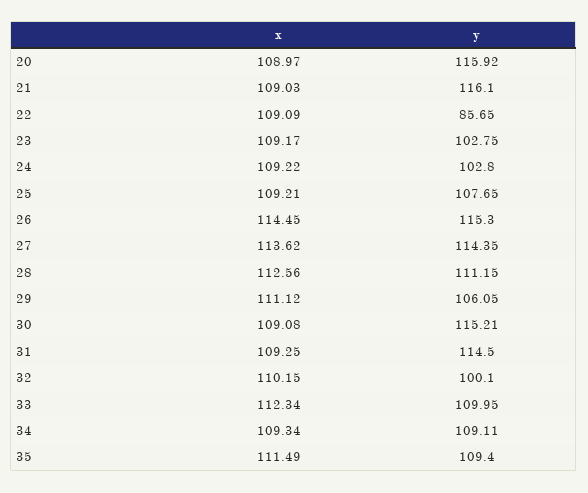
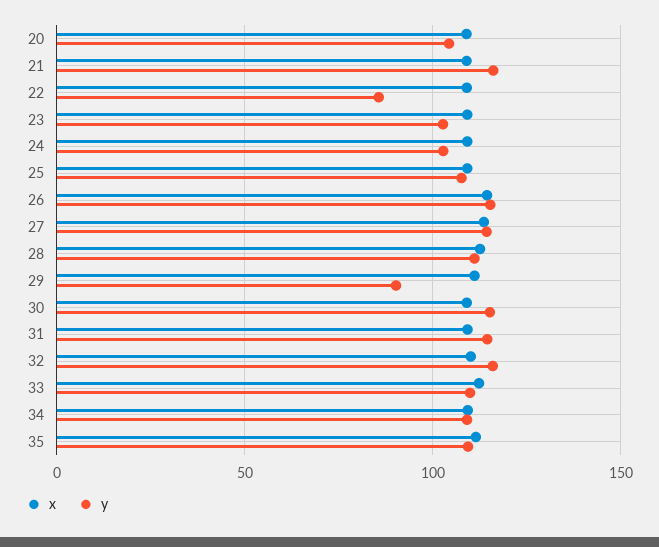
  {
    "x": {
      "20": 108.97,
      "21": 109.03,
      "22": 109.09,
      "23": 109.17,
      "24": 109.22,
      "25": 109.21,
      "26": 114.45,
      "27": 113.62,
      "28": 112.56,
      "29": 111.12,
      "30": 109.08,
      "31": 109.25,
      "32": 110.15,
      "33": 112.34,
      "34": 109.34,
      "35": 111.49
    },
    "y": {
-     "20": 115.92,
+     "20": 105,
      "21": 116.1,
      "22": 85.65,
      "23": 102.75,
      "24": 102.8,
      "25": 107.65,
      "26": 115.3,
      "27": 114.35,
      "28": 111.15,
-     "29": 106.05,
+     "29": 90,
      "30": 115.21,
      "31": 114.5,
-     "32": 100.1,
+     "32": 115,
      "33": 109.95,
      "34": 109.11,
      "35": 109.4
    }
  }

